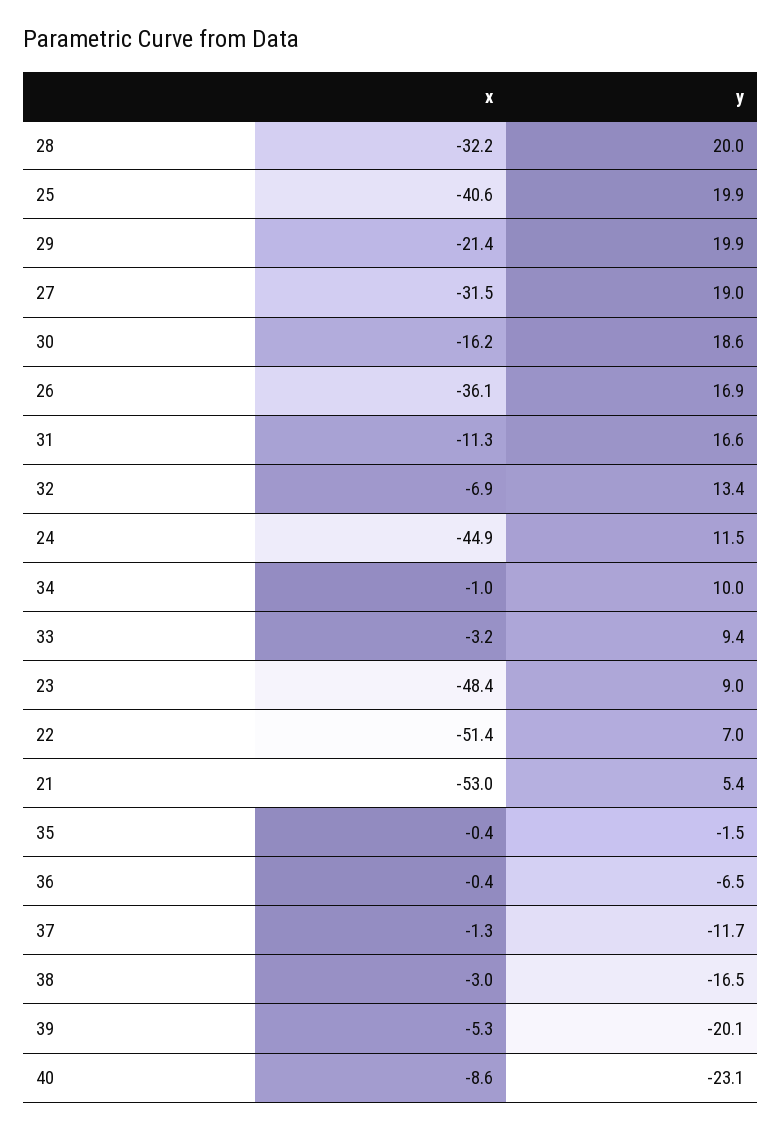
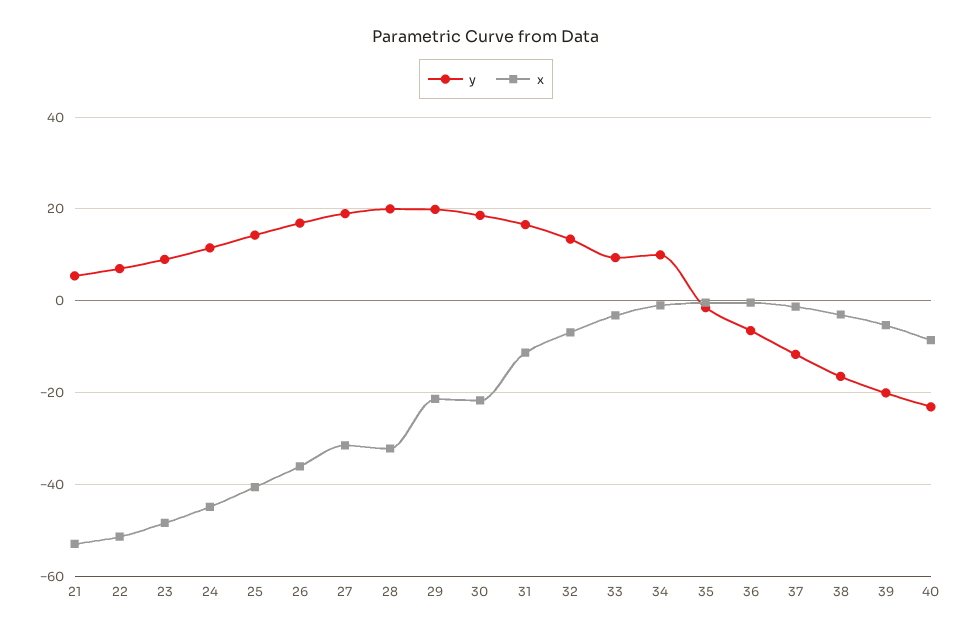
  {
    "x": {
      "28": -32.2,
      "25": -40.6,
      "29": -21.4,
      "27": -31.5,
-     "30": -16.2,
+     "30": -22,
      "26": -36.1,
      "31": -11.3,
      "32": -6.9,
      "24": -44.9,
      "34": -1,
      "33": -3.2,
      "23": -48.4,
      "22": -51.4,
      "21": -53,
      "35": -0.4,
      "36": -0.4,
      "37": -1.3,
      "38": -3,
      "39": -5.3,
      "40": -8.6
    },
    "y": {
      "28": 20,
-     "25": 19.9,
+     "25": 14,
      "29": 19.9,
      "27": 19,
      "30": 18.6,
      "26": 16.9,
      "31": 16.6,
      "32": 13.4,
      "24": 11.5,
      "34": 10,
      "33": 9.4,
      "23": 9,
      "22": 7,
      "21": 5.4,
      "35": -1.5,
      "36": -6.5,
      "37": -11.7,
      "38": -16.5,
      "39": -20.1,
      "40": -23.1
    }
  }

